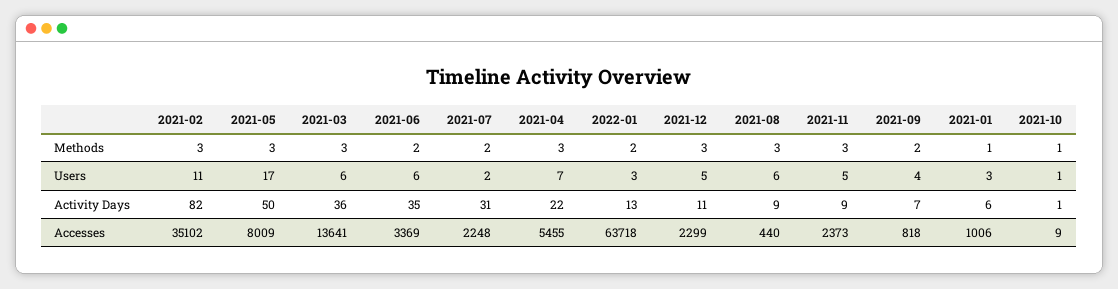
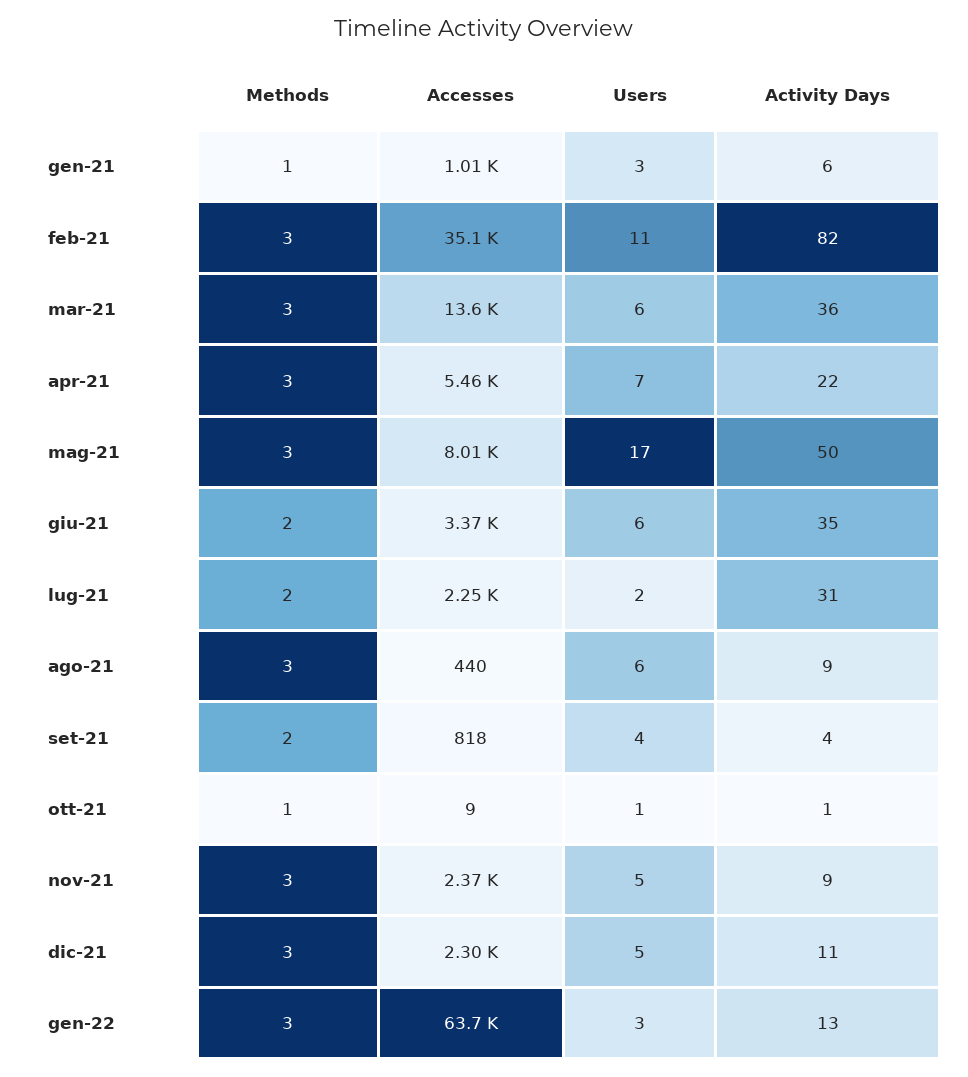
  {
    "2021-02": {
      "Methods": 3,
      "Users": 11,
      "Activity Days": 82,
      "Accesses": 35102
    },
    "2021-05": {
      "Methods": 3,
      "Users": 17,
      "Activity Days": 50,
      "Accesses": 8009
    },
    "2021-03": {
      "Methods": 3,
      "Users": 6,
      "Activity Days": 36,
      "Accesses": 13641
    },
    "2021-06": {
      "Methods": 2,
      "Users": 6,
      "Activity Days": 35,
      "Accesses": 3369
    },
    "2021-07": {
      "Methods": 2,
      "Users": 2,
      "Activity Days": 31,
      "Accesses": 2248
    },
    "2021-04": {
      "Methods": 3,
      "Users": 7,
      "Activity Days": 22,
      "Accesses": 5455
    },
    "2022-01": {
-     "Methods": 2,
+     "Methods": 3,
      "Users": 3,
      "Activity Days": 13,
      "Accesses": 63718
    },
    "2021-12": {
      "Methods": 3,
      "Users": 5,
      "Activity Days": 11,
      "Accesses": 2299
    },
    "2021-08": {
      "Methods": 3,
      "Users": 6,
      "Activity Days": 9,
      "Accesses": 440
    },
    "2021-11": {
      "Methods": 3,
      "Users": 5,
      "Activity Days": 9,
      "Accesses": 2373
    },
    "2021-09": {
      "Methods": 2,
      "Users": 4,
-     "Activity Days": 7,
+     "Activity Days": 4,
      "Accesses": 818
    },
    "2021-01": {
      "Methods": 1,
      "Users": 3,
      "Activity Days": 6,
      "Accesses": 1006
    },
    "2021-10": {
      "Methods": 1,
      "Users": 1,
      "Activity Days": 1,
      "Accesses": 9
    }
  }

